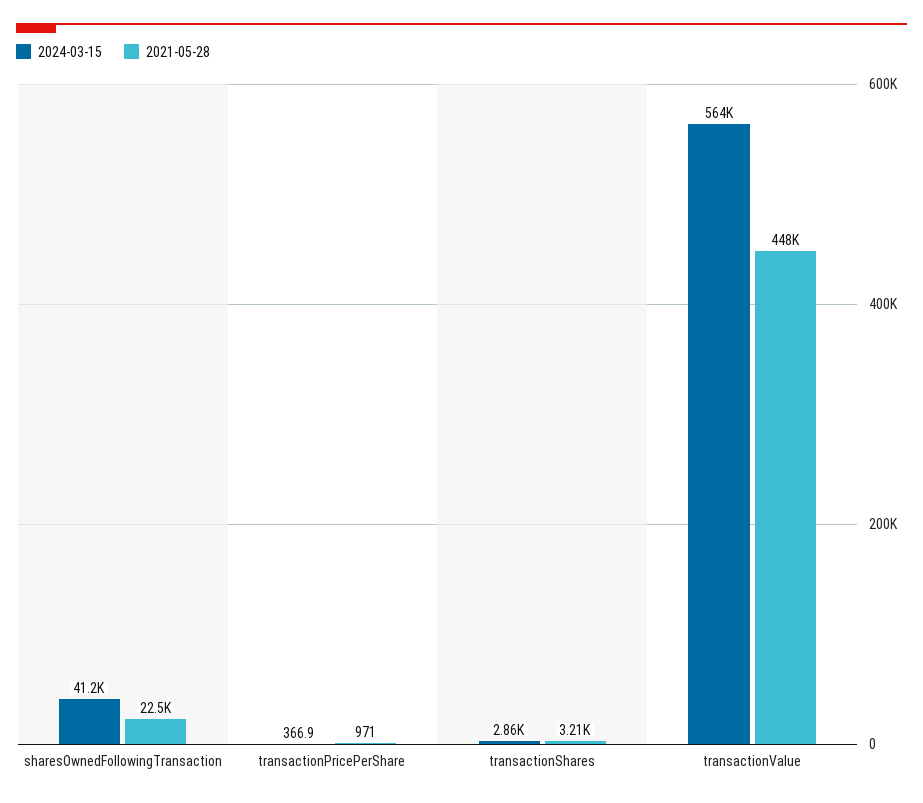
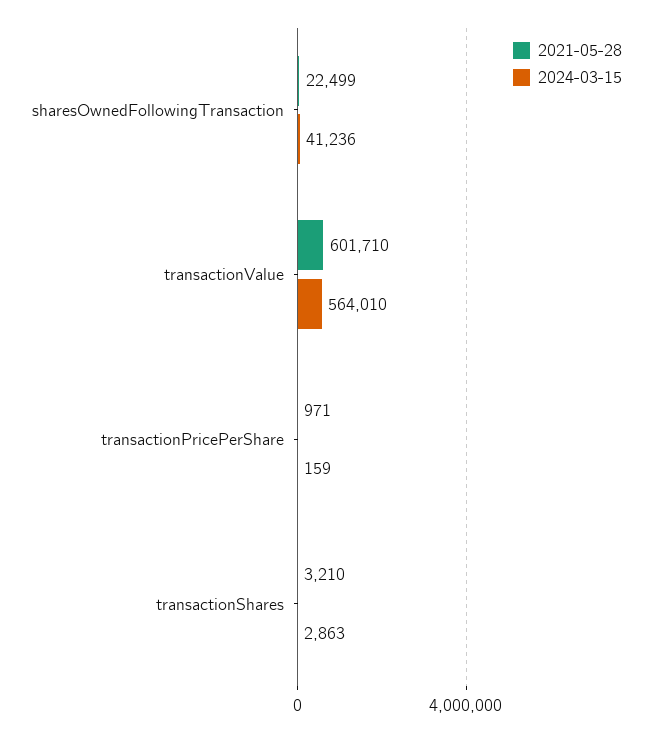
  {
    "2024-03-15": {
      "sharesOwnedFollowingTransaction": 41236,
-     "transactionPricePerShare": 366.9,
+     "transactionPricePerShare": 159,
      "transactionShares": 2863,
      "transactionValue": 564010
    },
    "2021-05-28": {
      "sharesOwnedFollowingTransaction": 22499,
      "transactionPricePerShare": 971,
      "transactionShares": 3210,
-     "transactionValue": 448000
+     "transactionValue": 601710
    }
  }

